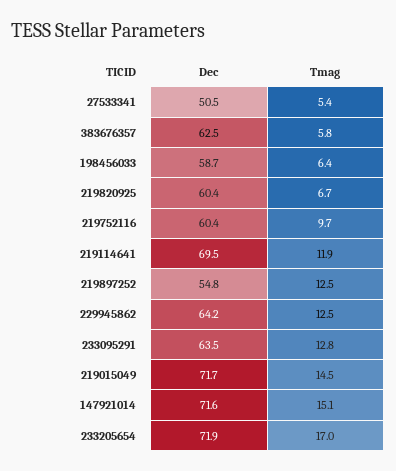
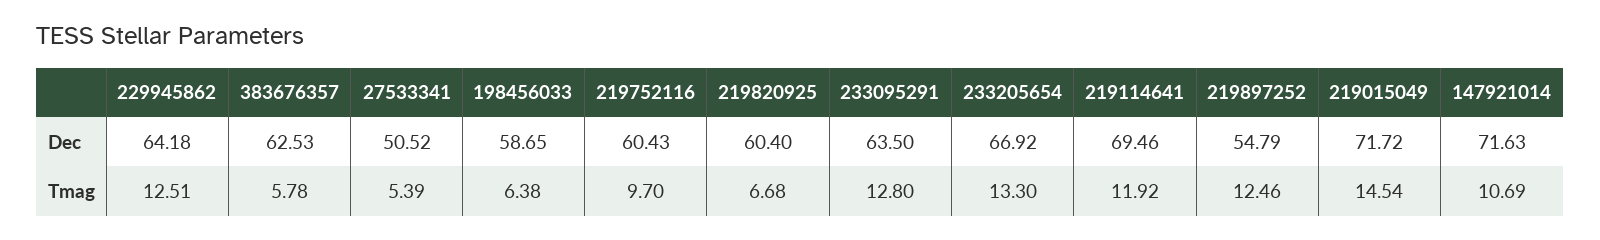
  {
    "Dec": {
      "27533341": 50.52,
      "383676357": 62.53,
      "198456033": 58.65,
      "219820925": 60.4,
      "219752116": 60.43,
      "219114641": 69.46,
      "219897252": 54.79,
      "229945862": 64.18,
      "233095291": 63.5,
      "219015049": 71.72,
      "147921014": 71.63,
-     "233205654": 71.9
+     "233205654": 66.92
    },
    "Tmag": {
      "27533341": 5.39,
      "383676357": 5.78,
      "198456033": 6.38,
      "219820925": 6.68,
      "219752116": 9.7,
      "219114641": 11.92,
      "219897252": 12.46,
      "229945862": 12.51,
      "233095291": 12.8,
      "219015049": 14.54,
-     "147921014": 15.1,
+     "147921014": 10.69,
-     "233205654": 17
+     "233205654": 13.3
    }
  }

